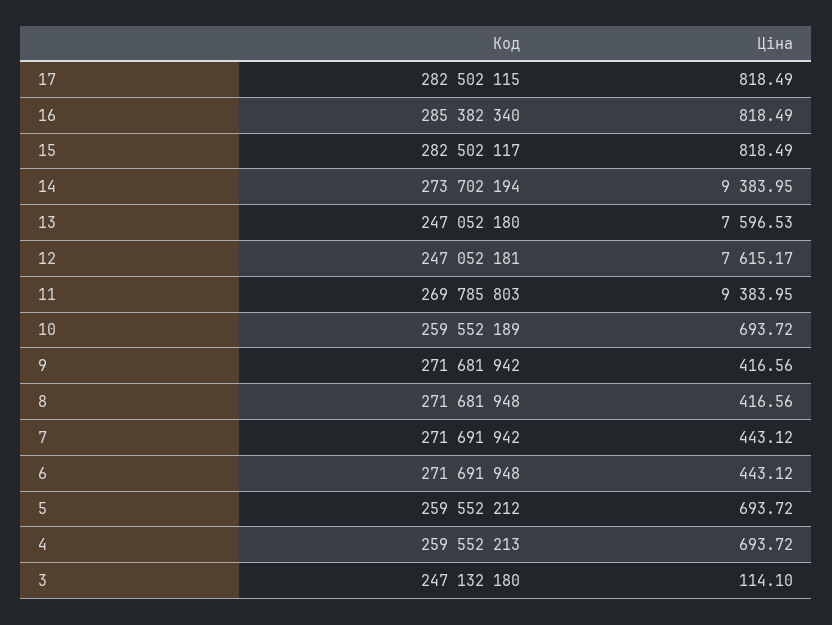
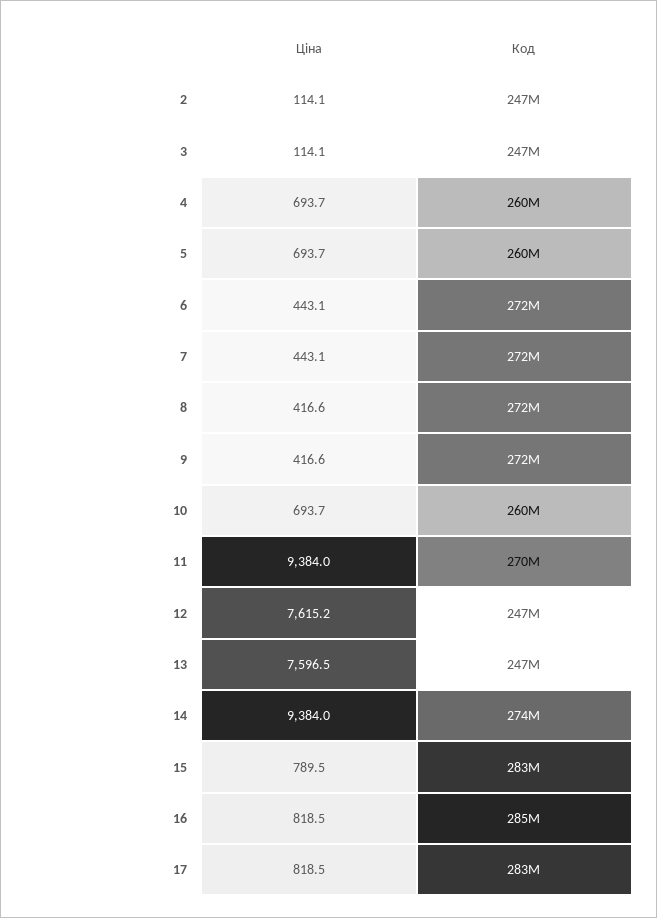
  {
    "Код": {
      "17": 282502115,
      "16": 285382340,
      "15": 282502117,
      "14": 273702194,
      "13": 247052180,
      "12": 247052181,
      "11": 269785803,
      "10": 259552189,
      "9": 271681942,
      "8": 271681948,
      "7": 271691942,
      "6": 271691948,
      "5": 259552212,
      "4": 259552213,
-     "3": 247132180
+     "3": 247132180,
+     "2": 247000000
    },
    "Ціна": {
      "17": 818.49,
      "16": 818.49,
-     "15": 818.49,
+     "15": 789.5,
      "14": 9383.95,
      "13": 7596.53,
      "12": 7615.17,
      "11": 9383.95,
      "10": 693.72,
      "9": 416.56,
      "8": 416.56,
      "7": 443.12,
      "6": 443.12,
      "5": 693.72,
      "4": 693.72,
-     "3": 114.1
+     "3": 114.1,
+     "2": 114.1
    }
  }

